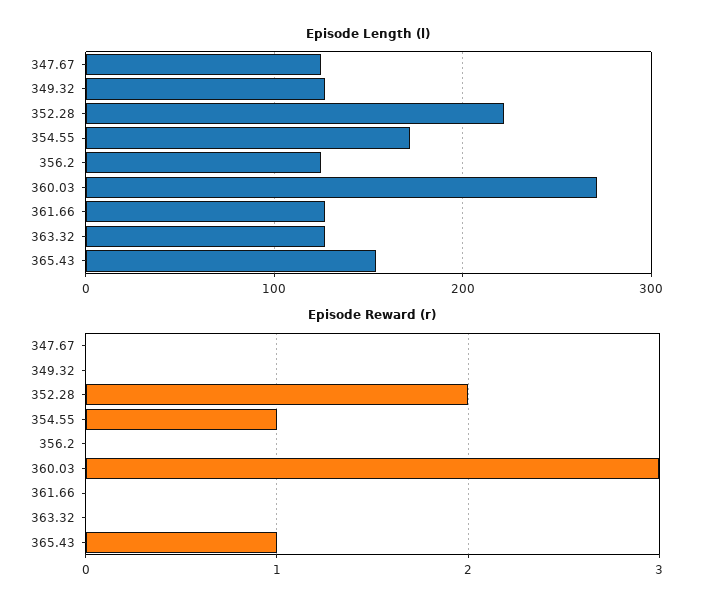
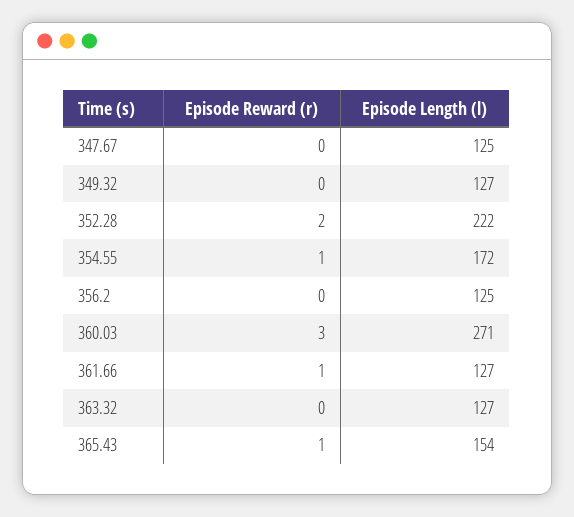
  {
    "Episode Length (l)": {
      "347.67": 125,
      "349.32": 127,
      "352.28": 222,
      "354.55": 172,
      "356.2": 125,
      "360.03": 271,
      "361.66": 127,
      "363.32": 127,
      "365.43": 154
    },
    "Episode Reward (r)": {
      "347.67": 0,
      "349.32": 0,
      "352.28": 2,
      "354.55": 1,
      "356.2": 0,
      "360.03": 3,
-     "361.66": 0,
+     "361.66": 1,
      "363.32": 0,
      "365.43": 1
    }
  }

